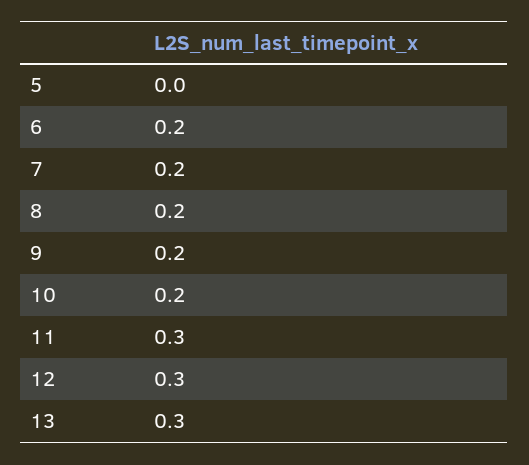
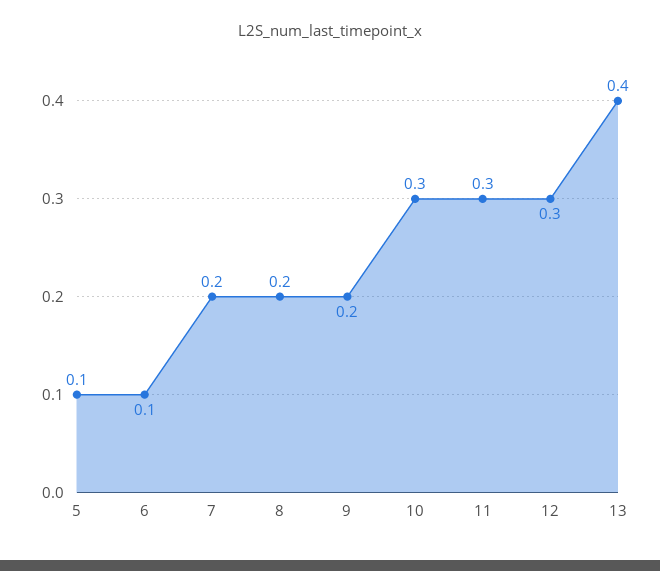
  {
-   "5": 0,
+   "5": 0.1,
-   "6": 0.2,
+   "6": 0.1,
    "7": 0.2,
    "8": 0.2,
    "9": 0.2,
-   "10": 0.2,
+   "10": 0.3,
    "11": 0.3,
    "12": 0.3,
-   "13": 0.3
+   "13": 0.4
  }

